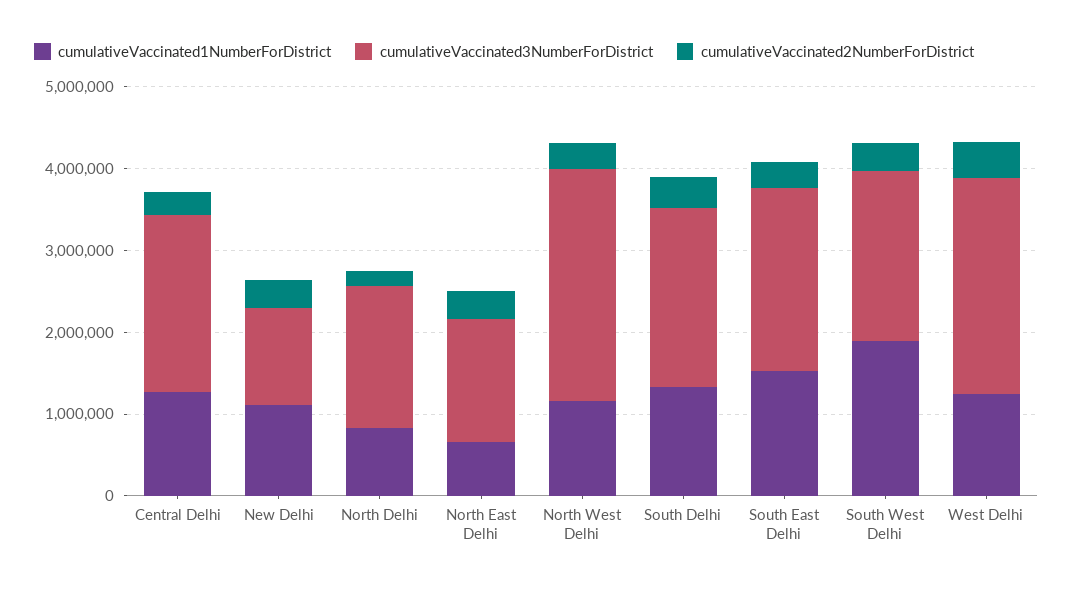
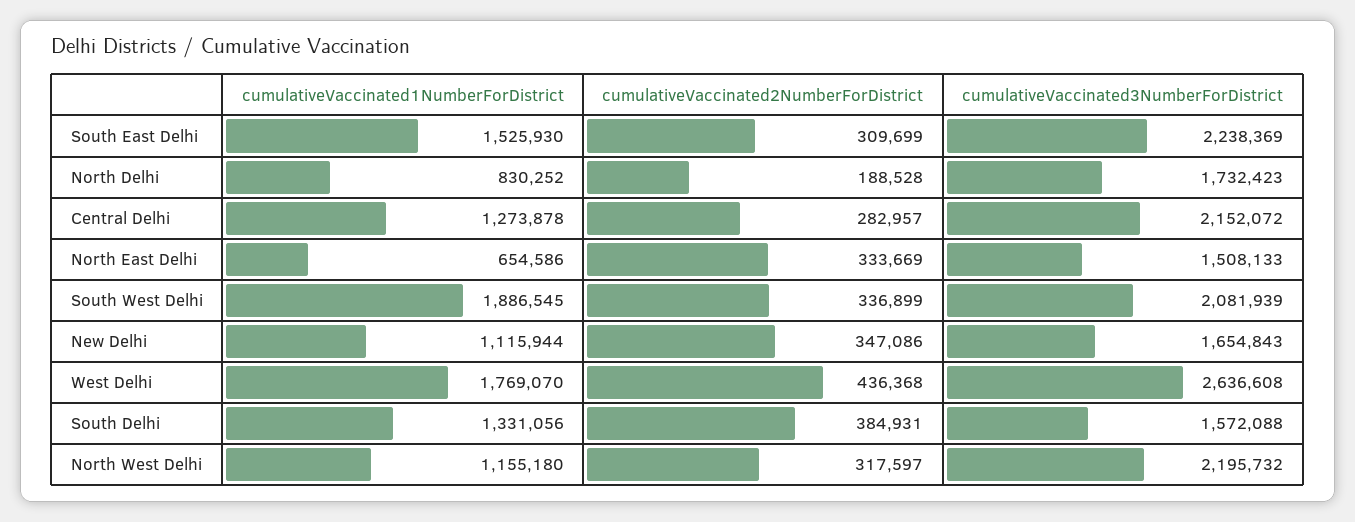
  {
    "cumulativeVaccinated1NumberForDistrict": {
      "Central Delhi": 1273878,
      "New Delhi": 1115944,
      "North Delhi": 830252,
      "North East Delhi": 654586,
      "North West Delhi": 1155180,
      "South Delhi": 1331056,
      "South East Delhi": 1525930,
      "South West Delhi": 1886545,
-     "West Delhi": 1200000
+     "West Delhi": 1769070
    },
    "cumulativeVaccinated3NumberForDistrict": {
      "Central Delhi": 2152072,
-     "New Delhi": 1200000,
+     "New Delhi": 1654843,
      "North Delhi": 1732423,
      "North East Delhi": 1508133,
-     "North West Delhi": 2800000,
+     "North West Delhi": 2195732,
-     "South Delhi": 2200000,
+     "South Delhi": 1572088,
      "South East Delhi": 2238369,
      "South West Delhi": 2081939,
      "West Delhi": 2636608
    },
    "cumulativeVaccinated2NumberForDistrict": {
      "Central Delhi": 282957,
      "New Delhi": 347086,
      "North Delhi": 188528,
      "North East Delhi": 333669,
      "North West Delhi": 317597,
      "South Delhi": 384931,
      "South East Delhi": 309699,
      "South West Delhi": 336899,
      "West Delhi": 436368
    }
  }

